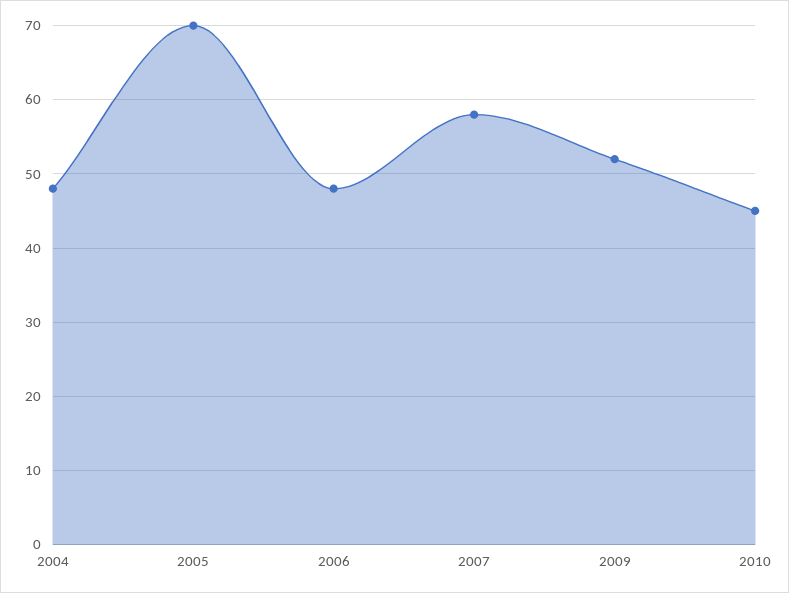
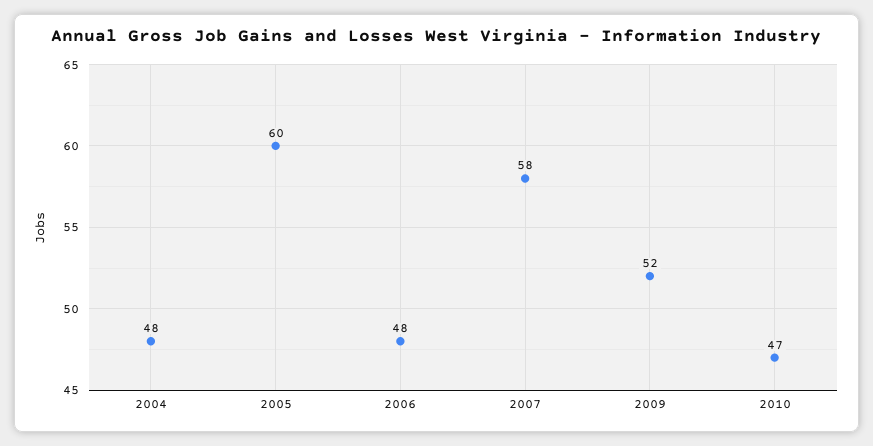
  {
    "2004": 48,
-   "2005": 70,
+   "2005": 60,
    "2006": 48,
    "2007": 58,
    "2009": 52,
-   "2010": 45
+   "2010": 47
  }

